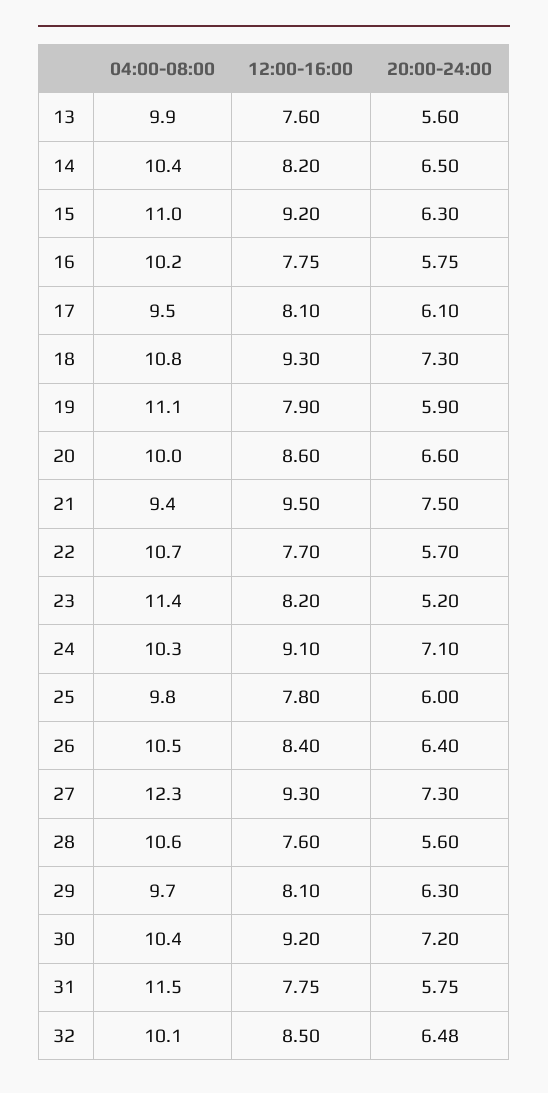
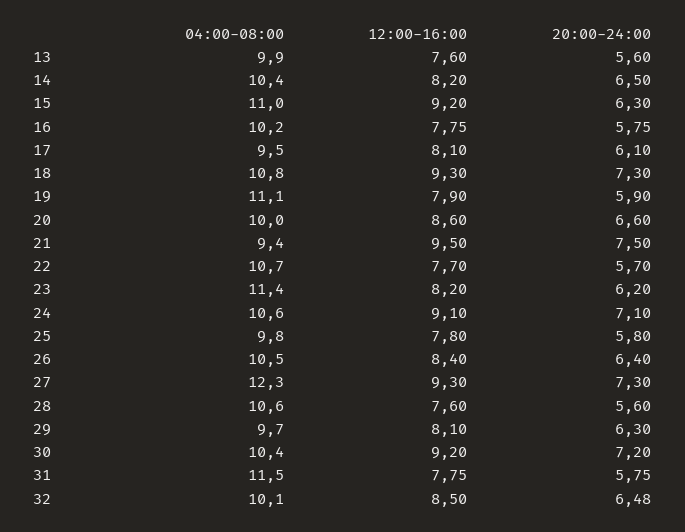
  {
    "04:00-08:00": {
      "13": 9.9,
      "14": 10.4,
      "15": 11,
      "16": 10.2,
      "17": 9.5,
      "18": 10.8,
      "19": 11.1,
      "20": 10,
      "21": 9.4,
      "22": 10.7,
      "23": 11.4,
-     "24": 10.3,
+     "24": 10.6,
      "25": 9.8,
      "26": 10.5,
      "27": 12.3,
      "28": 10.6,
      "29": 9.7,
      "30": 10.4,
      "31": 11.5,
      "32": 10.1
    },
    "12:00-16:00": {
      "13": 7.6,
      "14": 8.2,
      "15": 9.2,
      "16": 7.75,
      "17": 8.1,
      "18": 9.3,
      "19": 7.9,
      "20": 8.6,
      "21": 9.5,
      "22": 7.7,
      "23": 8.2,
      "24": 9.1,
      "25": 7.8,
      "26": 8.4,
      "27": 9.3,
      "28": 7.6,
      "29": 8.1,
      "30": 9.2,
      "31": 7.75,
      "32": 8.5
    },
    "20:00-24:00": {
      "13": 5.6,
      "14": 6.5,
      "15": 6.3,
      "16": 5.75,
      "17": 6.1,
      "18": 7.3,
      "19": 5.9,
      "20": 6.6,
      "21": 7.5,
      "22": 5.7,
-     "23": 5.2,
+     "23": 6.2,
      "24": 7.1,
-     "25": 6,
+     "25": 5.8,
      "26": 6.4,
      "27": 7.3,
      "28": 5.6,
      "29": 6.3,
      "30": 7.2,
      "31": 5.75,
      "32": 6.48
    }
  }

